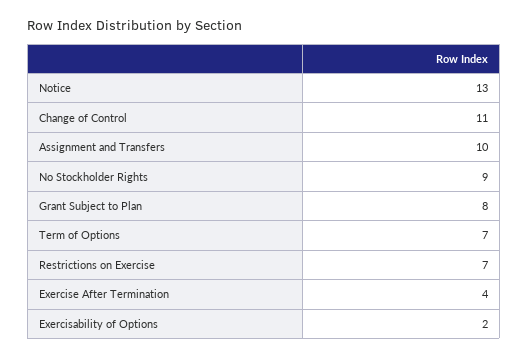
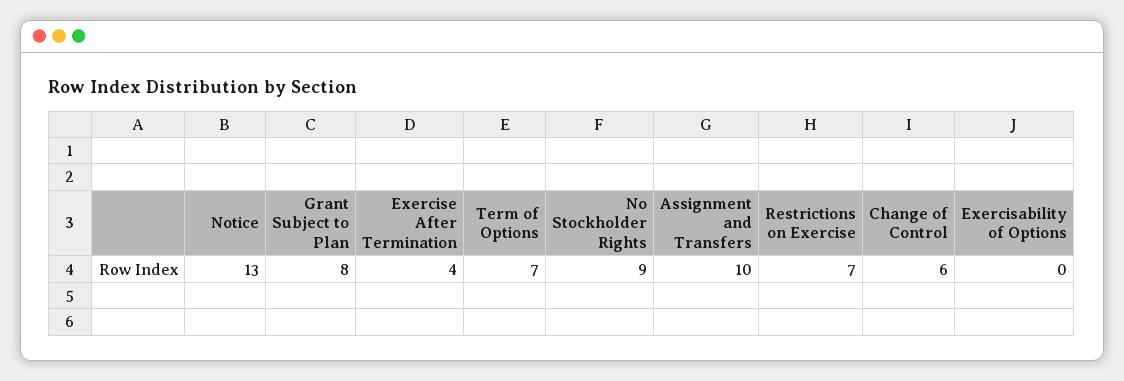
  {
    "Notice": 13,
-   "Change of Control": 11,
+   "Change of Control": 6,
    "Assignment and Transfers": 10,
    "No Stockholder Rights": 9,
    "Grant Subject to Plan": 8,
    "Term of Options": 7,
    "Restrictions on Exercise": 7,
    "Exercise After Termination": 4,
-   "Exercisability of Options": 2
+   "Exercisability of Options": 0
  }

